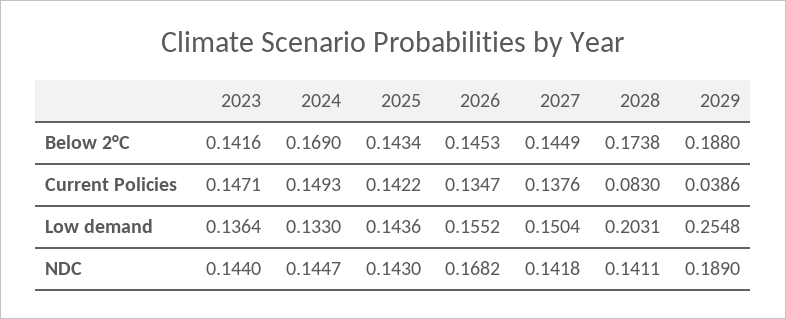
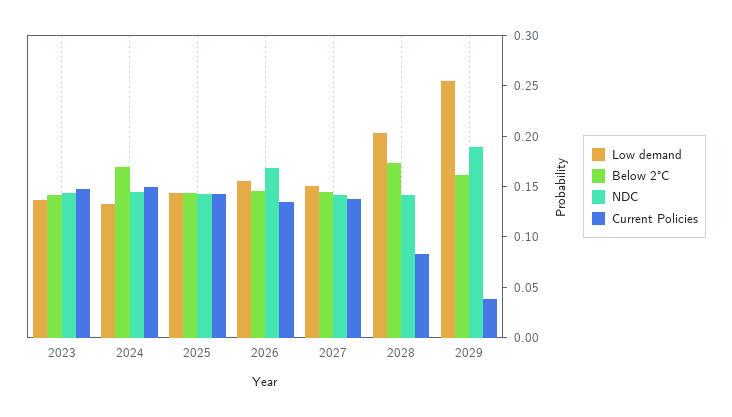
  {
    "Below 2°C": {
      "2023": 0.1416,
      "2024": 0.169,
      "2025": 0.1434,
      "2026": 0.1453,
      "2027": 0.1449,
      "2028": 0.1738,
-     "2029": 0.188
+     "2029": 0.16
    },
    "Current Policies": {
      "2023": 0.1471,
      "2024": 0.1493,
      "2025": 0.1422,
      "2026": 0.1347,
      "2027": 0.1376,
      "2028": 0.083,
      "2029": 0.0386
    },
    "Low demand": {
      "2023": 0.1364,
      "2024": 0.133,
      "2025": 0.1436,
      "2026": 0.1552,
      "2027": 0.1504,
      "2028": 0.2031,
      "2029": 0.2548
    },
    "NDC": {
      "2023": 0.144,
      "2024": 0.1447,
      "2025": 0.143,
      "2026": 0.1682,
      "2027": 0.1418,
      "2028": 0.1411,
      "2029": 0.189
    }
  }

